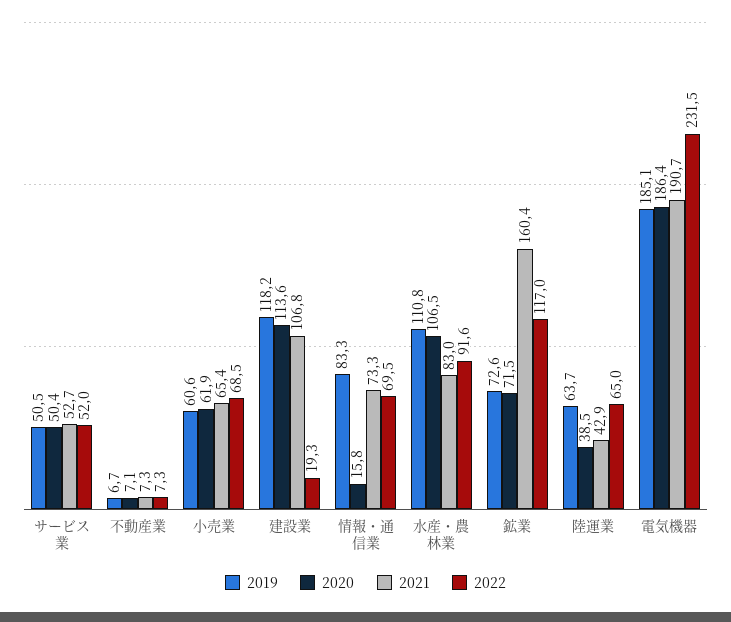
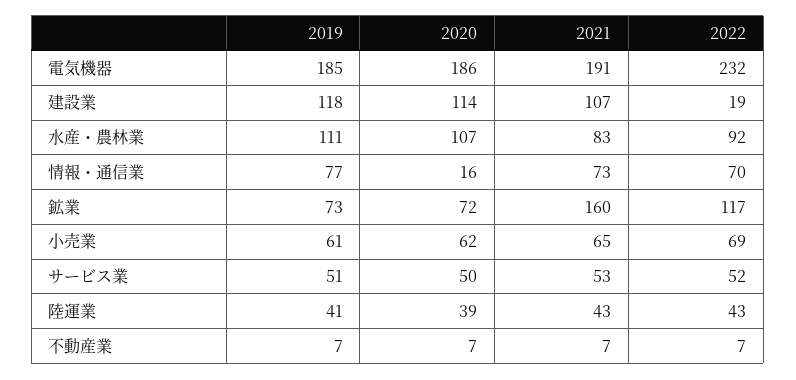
  {
    "2019": {
      "サービス業": 50.5,
      "不動産業": 6.7,
      "小売業": 60.6,
      "建設業": 118.2,
-     "情報・通信業": 83.3,
+     "情報・通信業": 77,
      "水産・農林業": 110.8,
      "鉱業": 72.6,
-     "陸運業": 63.7,
+     "陸運業": 41,
      "電気機器": 185.1
    },
    "2020": {
      "サービス業": 50.4,
      "不動産業": 7.1,
      "小売業": 61.9,
      "建設業": 113.6,
      "情報・通信業": 15.8,
      "水産・農林業": 106.5,
      "鉱業": 71.5,
      "陸運業": 38.5,
      "電気機器": 186.4
    },
    "2021": {
      "サービス業": 52.7,
      "不動産業": 7.3,
      "小売業": 65.4,
      "建設業": 106.8,
      "情報・通信業": 73.3,
      "水産・農林業": 83,
      "鉱業": 160.4,
      "陸運業": 42.9,
      "電気機器": 190.7
    },
    "2022": {
      "サービス業": 52,
      "不動産業": 7.3,
      "小売業": 68.5,
      "建設業": 19.3,
      "情報・通信業": 69.5,
      "水産・農林業": 91.6,
      "鉱業": 117,
-     "陸運業": 65,
+     "陸運業": 43,
      "電気機器": 231.5
    }
  }

